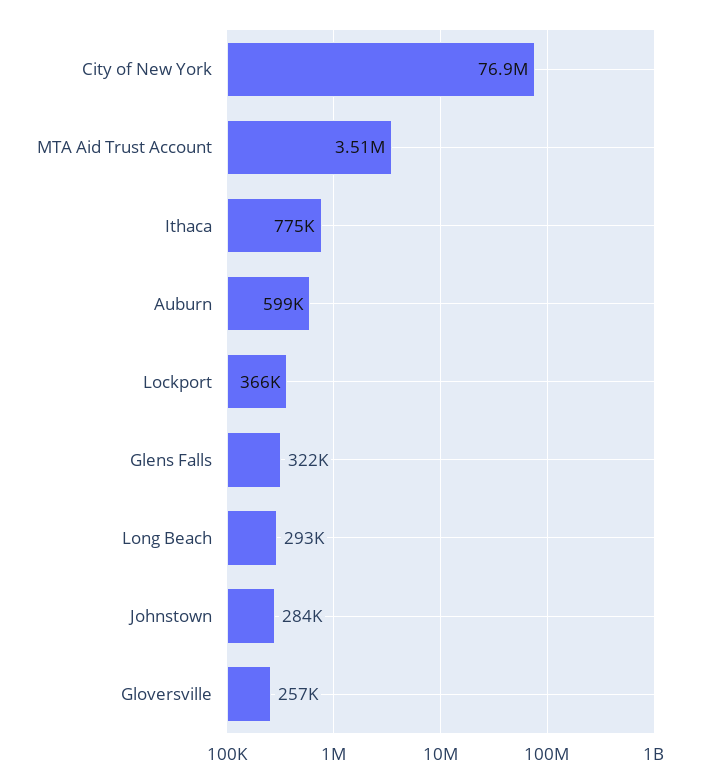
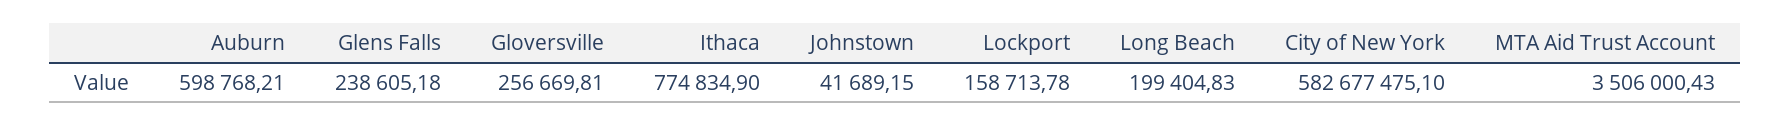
  {
-   "City of New York": 76900000,
+   "City of New York": 582677475.1,
    "MTA Aid Trust Account": 3506000.43,
    "Ithaca": 774834.9,
    "Auburn": 598768.21,
-   "Lockport": 366000,
+   "Lockport": 158713.78,
-   "Glens Falls": 322000,
+   "Glens Falls": 238605.18,
-   "Long Beach": 293000,
+   "Long Beach": 199404.83,
-   "Johnstown": 284000,
+   "Johnstown": 41689.15,
    "Gloversville": 256669.81
  }

